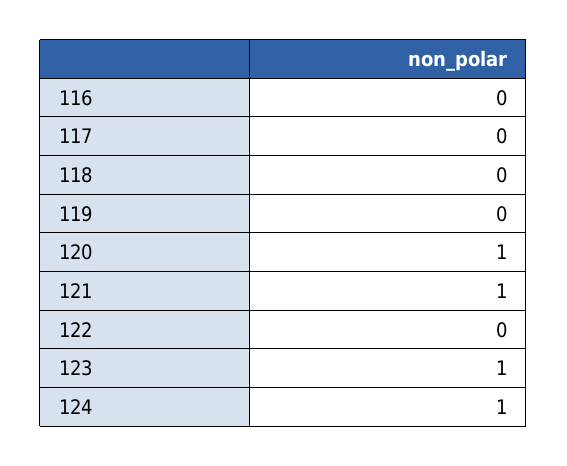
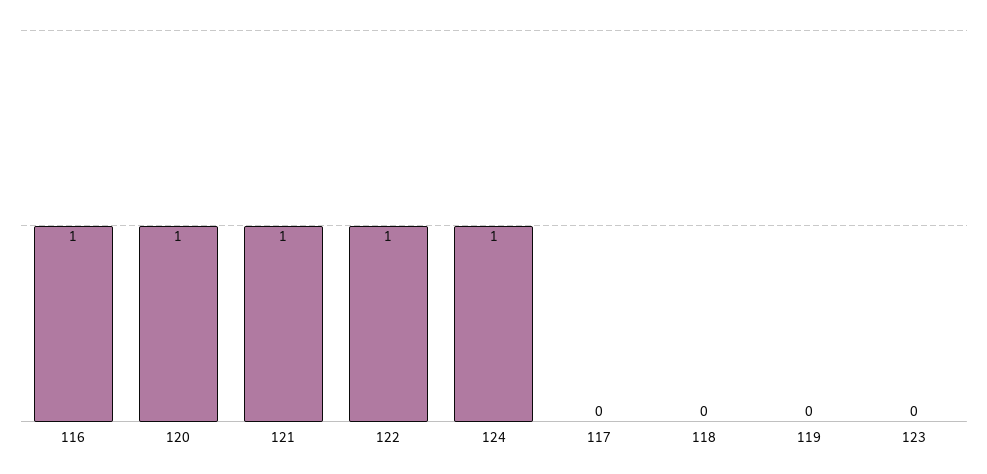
  {
-   "116": 0,
+   "116": 1,
    "117": 0,
    "118": 0,
    "119": 0,
    "120": 1,
    "121": 1,
-   "122": 0,
+   "122": 1,
-   "123": 1,
+   "123": 0,
    "124": 1
  }

